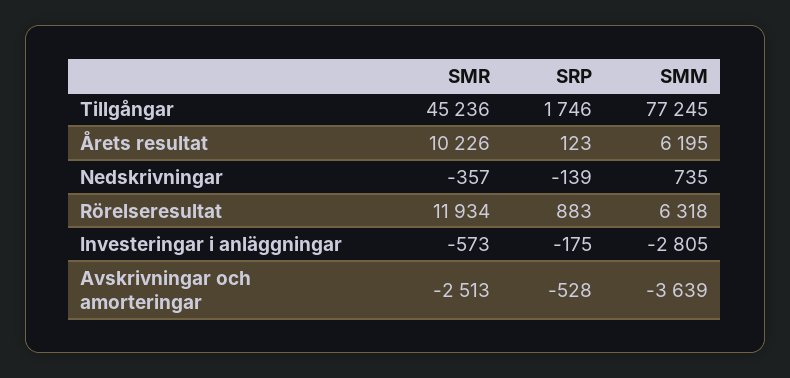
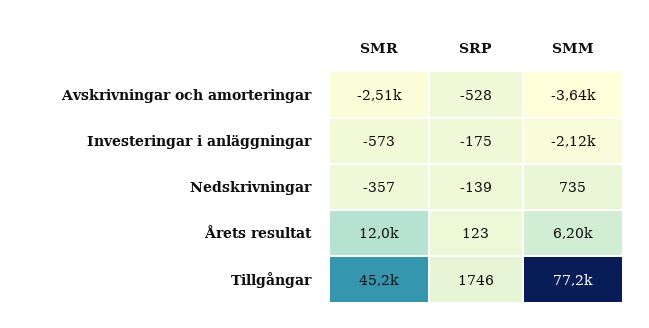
  {
    "SMR": {
      "Tillgångar": 45236,
-     "Årets resultat": 10226,
+     "Årets resultat": 12000,
      "Nedskrivningar": -357,
-     "Rörelseresultat": 11934,
      "Investeringar i anläggningar": -573,
      "Avskrivningar och amorteringar": -2513
    },
    "SRP": {
      "Tillgångar": 1746,
      "Årets resultat": 123,
      "Nedskrivningar": -139,
-     "Rörelseresultat": 883,
      "Investeringar i anläggningar": -175,
      "Avskrivningar och amorteringar": -528
    },
    "SMM": {
      "Tillgångar": 77245,
      "Årets resultat": 6195,
      "Nedskrivningar": 735,
-     "Rörelseresultat": 6318,
-     "Investeringar i anläggningar": -2805,
+     "Investeringar i anläggningar": -2120,
      "Avskrivningar och amorteringar": -3639
    }
  }

